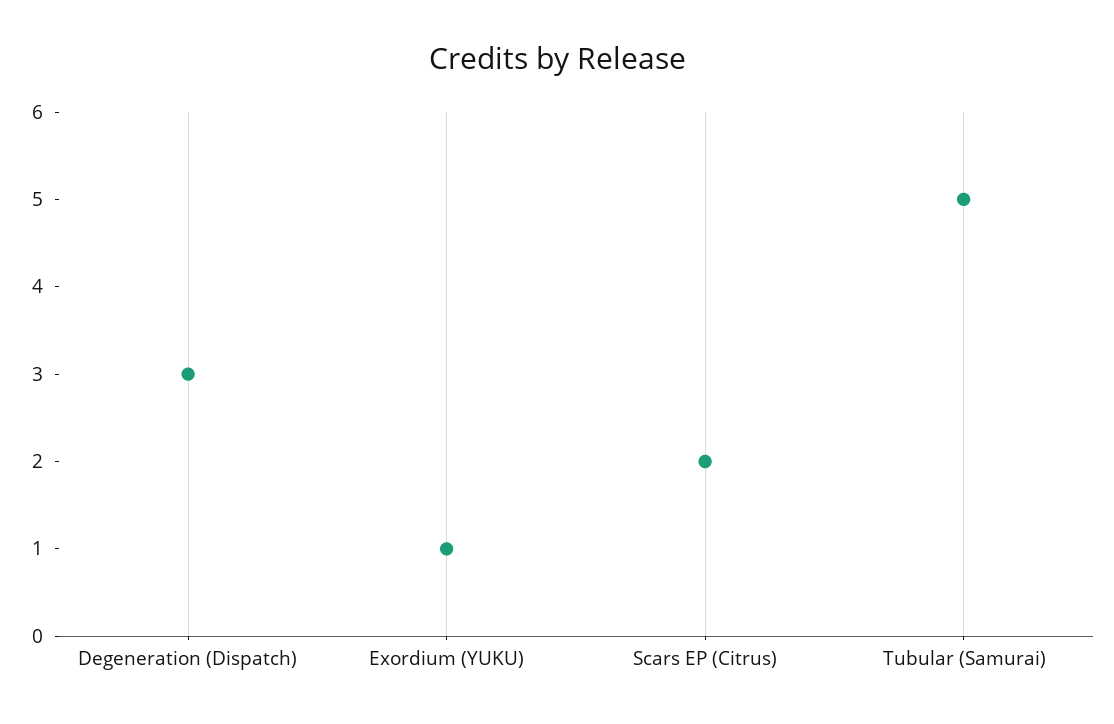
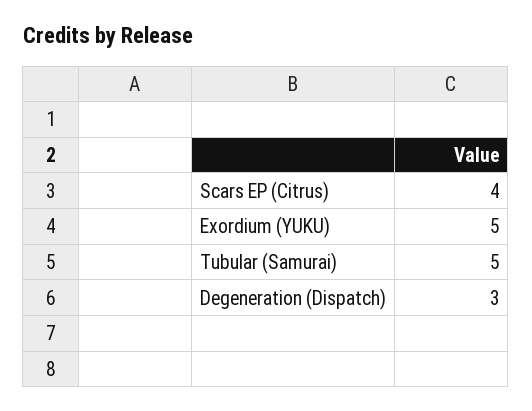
  {
    "Degeneration (Dispatch)": 3,
-   "Exordium (YUKU)": 1,
+   "Exordium (YUKU)": 5,
-   "Scars EP (Citrus)": 2,
+   "Scars EP (Citrus)": 4,
    "Tubular (Samurai)": 5
  }

